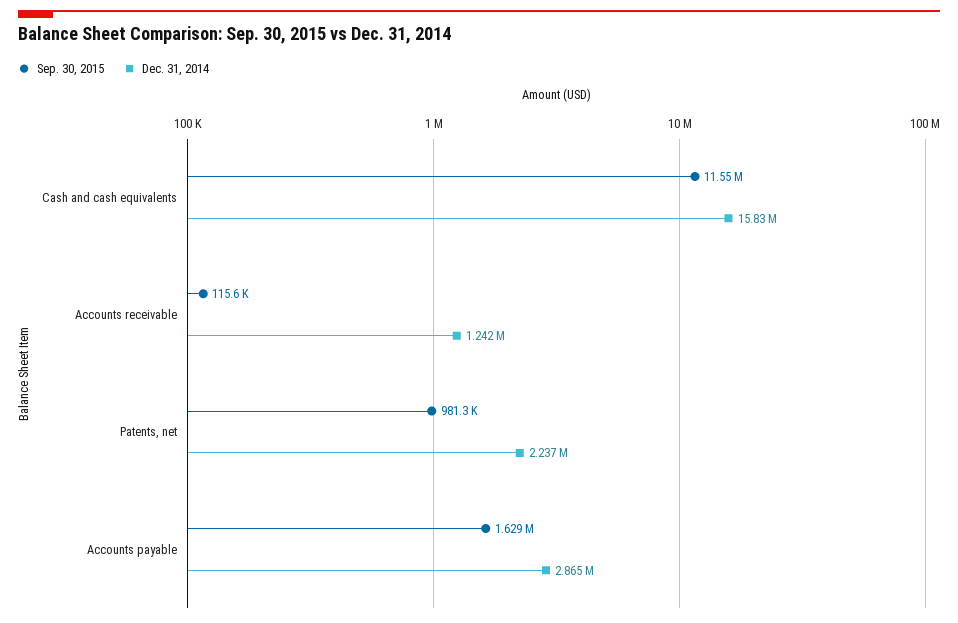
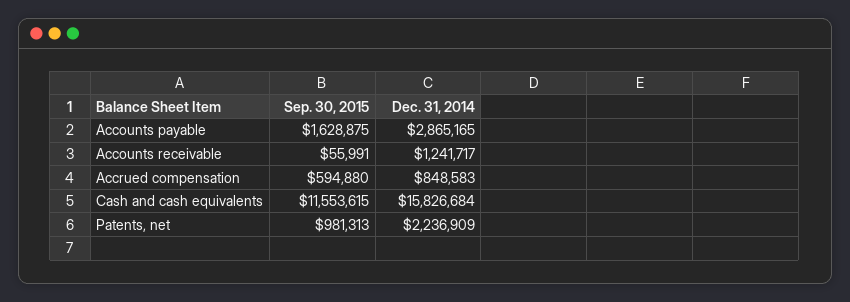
  {
    "Sep. 30, 2015": {
      "Cash and cash equivalents": 11553615,
-     "Accounts receivable": 115600,
+     "Accounts receivable": 55991,
      "Patents, net": 981313,
-     "Accounts payable": 1628875
+     "Accounts payable": 1628875,
+     "Accrued compensation": 594880
    },
    "Dec. 31, 2014": {
      "Cash and cash equivalents": 15826684,
      "Accounts receivable": 1241717,
      "Patents, net": 2236909,
-     "Accounts payable": 2865165
+     "Accounts payable": 2865165,
+     "Accrued compensation": 848583
    }
  }

